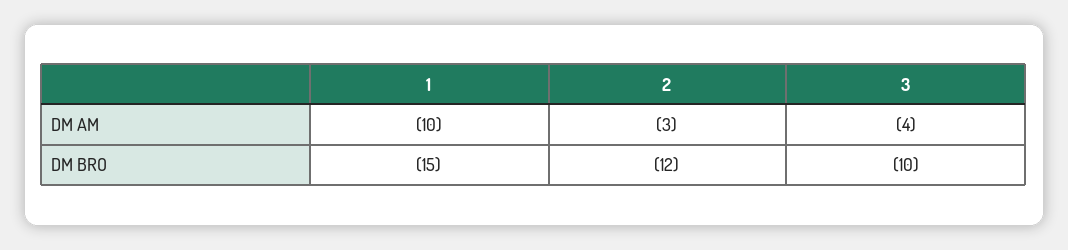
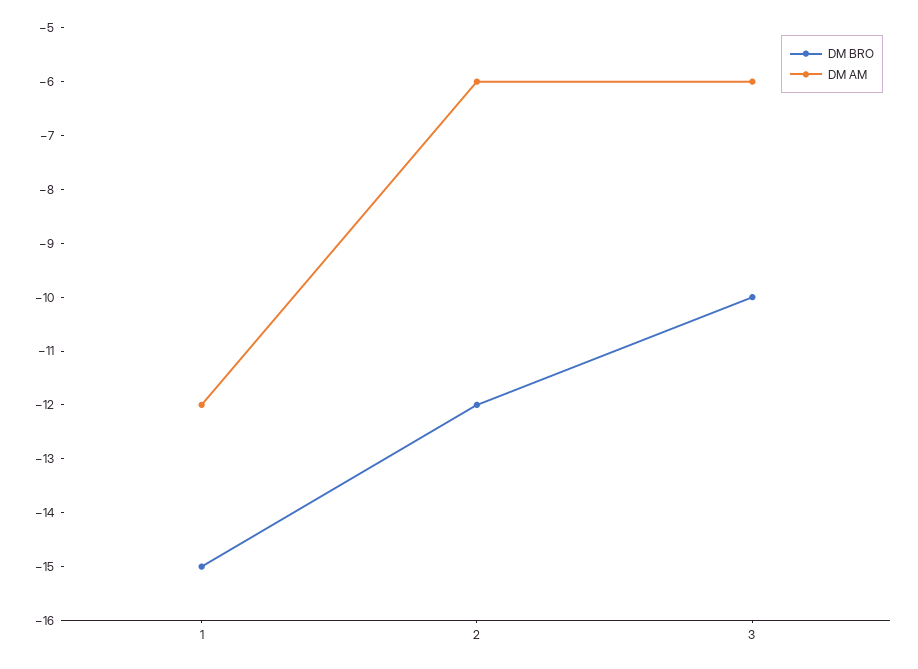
  {
    "DM AM": {
-     "1": -10,
+     "1": -12,
-     "2": -3,
+     "2": -6,
-     "3": -4
+     "3": -6
    },
    "DM BRO": {
      "1": -15,
      "2": -12,
      "3": -10
    }
  }

